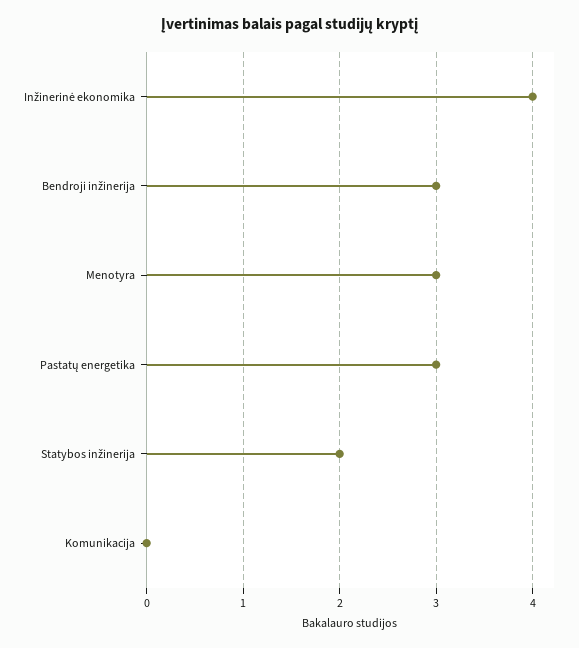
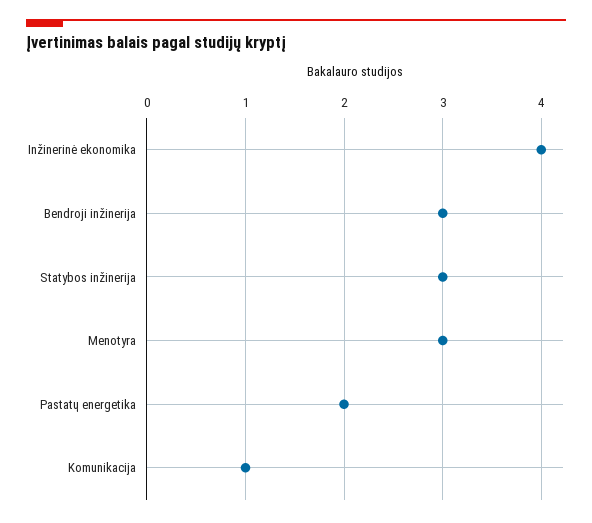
  {
    "Inžinerinė ekonomika": 4,
    "Bendroji inžinerija": 3,
    "Menotyra": 3,
-   "Pastatų energetika": 3,
+   "Pastatų energetika": 2,
-   "Statybos inžinerija": 2,
+   "Statybos inžinerija": 3,
-   "Komunikacija": 0
+   "Komunikacija": 1
  }

